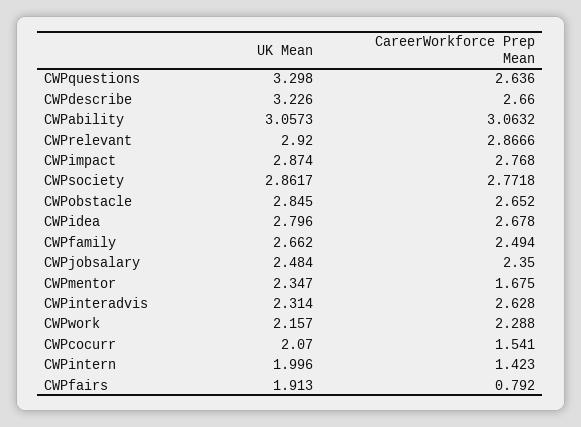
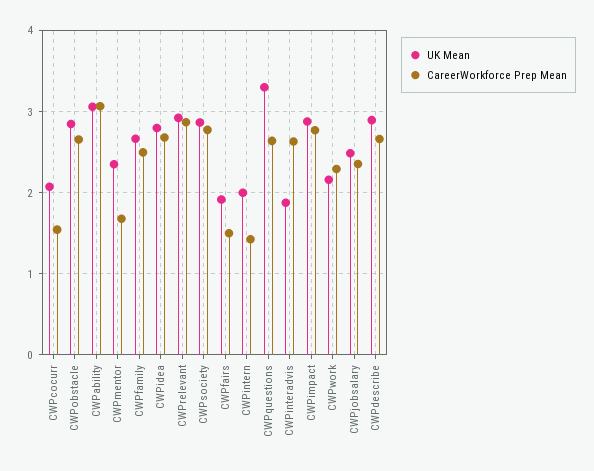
  {
    "UK Mean": {
      "CWPquestions": 3.298,
-     "CWPdescribe": 3.226,
+     "CWPdescribe": 2.9,
      "CWPability": 3.0573,
      "CWPrelevant": 2.92,
      "CWPimpact": 2.874,
      "CWPsociety": 2.8617,
      "CWPobstacle": 2.845,
      "CWPidea": 2.796,
      "CWPfamily": 2.662,
      "CWPjobsalary": 2.484,
      "CWPmentor": 2.347,
-     "CWPinteradvis": 2.314,
+     "CWPinteradvis": 1.9,
      "CWPwork": 2.157,
      "CWPcocurr": 2.07,
      "CWPintern": 1.996,
      "CWPfairs": 1.913
    },
    "CareerWorkforce Prep Mean": {
      "CWPquestions": 2.636,
      "CWPdescribe": 2.66,
      "CWPability": 3.0632,
      "CWPrelevant": 2.8666,
      "CWPimpact": 2.768,
      "CWPsociety": 2.7718,
      "CWPobstacle": 2.652,
      "CWPidea": 2.678,
      "CWPfamily": 2.494,
      "CWPjobsalary": 2.35,
      "CWPmentor": 1.675,
      "CWPinteradvis": 2.628,
      "CWPwork": 2.288,
      "CWPcocurr": 1.541,
      "CWPintern": 1.423,
-     "CWPfairs": 0.792
+     "CWPfairs": 1.5
    }
  }

